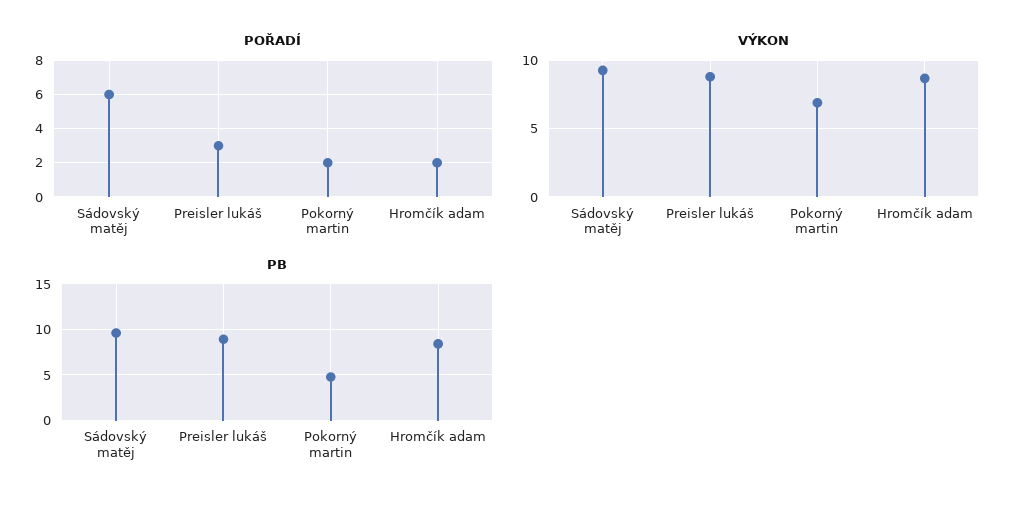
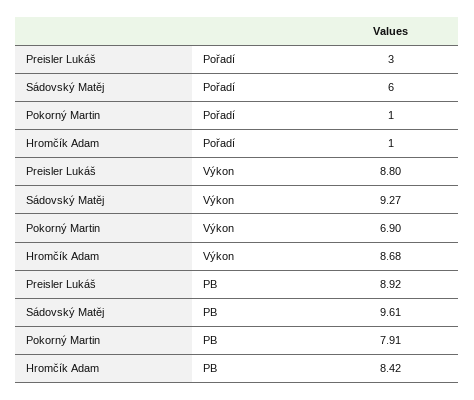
  {
    "POŘADÍ": {
      "Sádovský matěj": 6,
      "Preisler lukáš": 3,
-     "Pokorný martin": 2,
+     "Pokorný martin": 1,
-     "Hromčík adam": 2
+     "Hromčík adam": 1
    },
    "VÝKON": {
      "Sádovský matěj": 9.27,
      "Preisler lukáš": 8.8,
      "Pokorný martin": 6.9,
      "Hromčík adam": 8.68
    },
    "PB": {
      "Sádovský matěj": 9.61,
      "Preisler lukáš": 8.92,
-     "Pokorný martin": 5,
+     "Pokorný martin": 7.91,
      "Hromčík adam": 8.42
    }
  }

